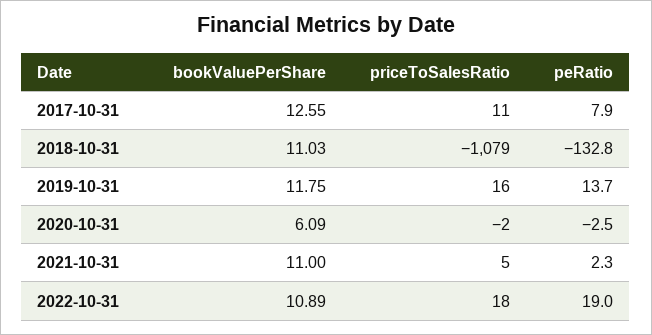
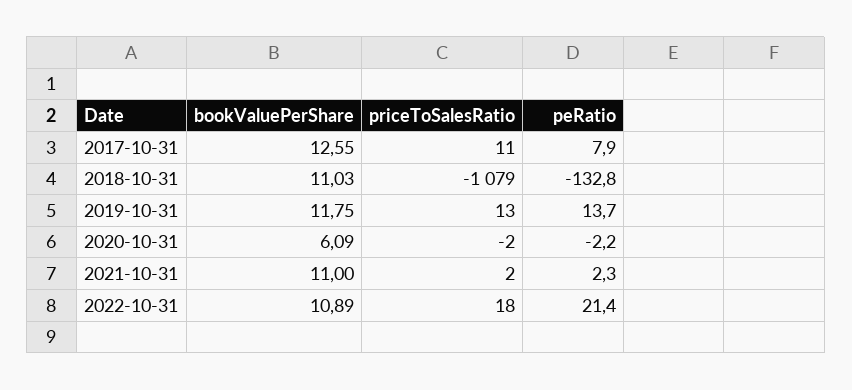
  {
    "bookValuePerShare": {
      "2017-10-31": 12.55,
      "2018-10-31": 11.03,
      "2019-10-31": 11.75,
      "2020-10-31": 6.09,
      "2021-10-31": 11,
      "2022-10-31": 10.89
    },
    "priceToSalesRatio": {
      "2017-10-31": 11,
      "2018-10-31": -1079,
-     "2019-10-31": 16,
+     "2019-10-31": 13,
      "2020-10-31": -2,
-     "2021-10-31": 5,
+     "2021-10-31": 2,
      "2022-10-31": 18
    },
    "peRatio": {
      "2017-10-31": 7.9,
      "2018-10-31": -132.8,
      "2019-10-31": 13.7,
-     "2020-10-31": -2.5,
+     "2020-10-31": -2.2,
      "2021-10-31": 2.3,
-     "2022-10-31": 19
+     "2022-10-31": 21.4
    }
  }

